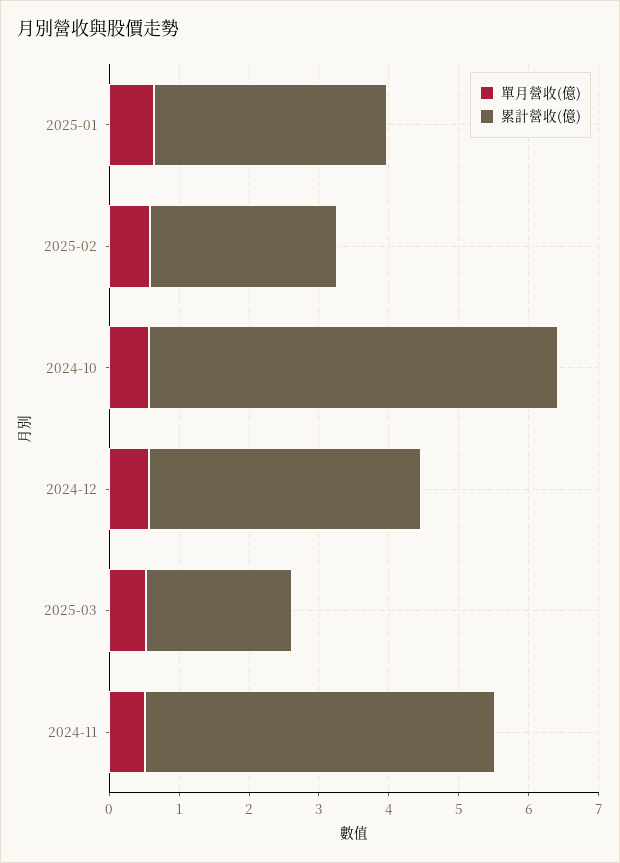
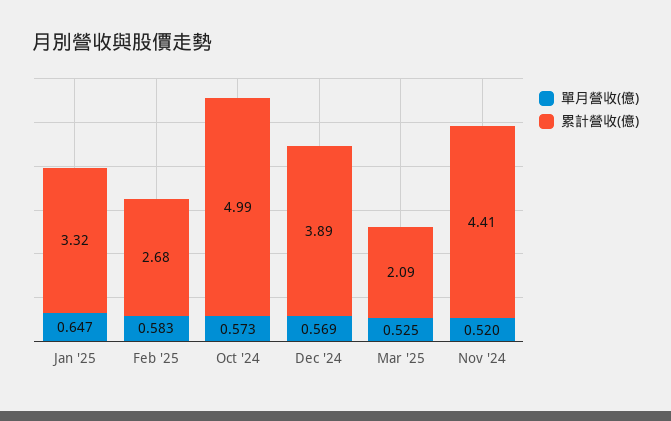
  {
    "單月營收(億)": {
      "2025-01": 0.647,
      "2025-02": 0.583,
      "2024-10": 0.573,
      "2024-12": 0.569,
      "2025-03": 0.525,
      "2024-11": 0.52
    },
    "累計營收(億)": {
      "2025-01": 3.32,
      "2025-02": 2.68,
-     "2024-10": 5.8,
+     "2024-10": 4.99,
      "2024-12": 3.89,
      "2025-03": 2.09,
-     "2024-11": 5
+     "2024-11": 4.41
    }
  }

